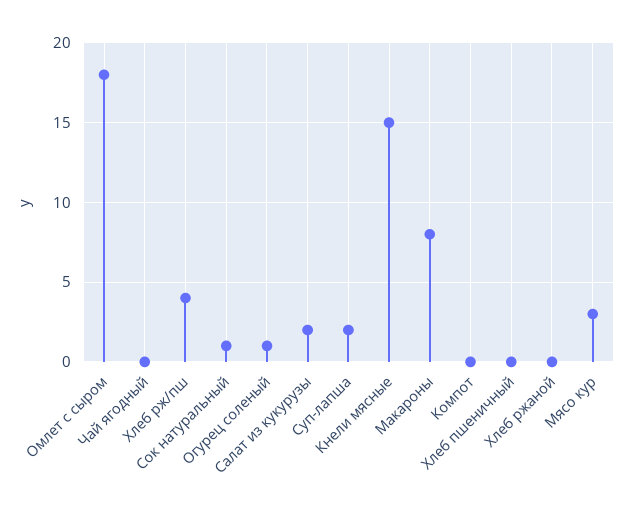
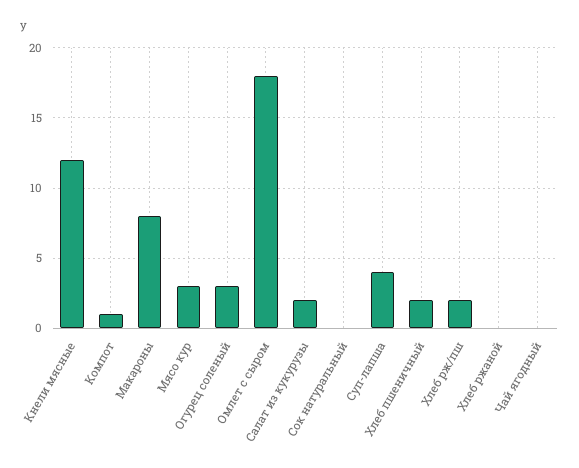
  {
    "Омлет с сыром": 18,
    "Чай ягодный": 0,
-   "Хлеб рж/пш": 4,
+   "Хлеб рж/пш": 2,
-   "Сок натуральный": 1,
+   "Сок натуральный": 0,
-   "Огурец соленый": 1,
+   "Огурец соленый": 3,
    "Салат из кукурузы": 2,
-   "Суп-лапша": 2,
+   "Суп-лапша": 4,
-   "Кнели мясные": 15,
+   "Кнели мясные": 12,
    "Макароны": 8,
-   "Компот": 0,
+   "Компот": 1,
-   "Хлеб пшеничный": 0,
+   "Хлеб пшеничный": 2,
    "Хлеб ржаной": 0,
    "Мясо кур": 3
  }

